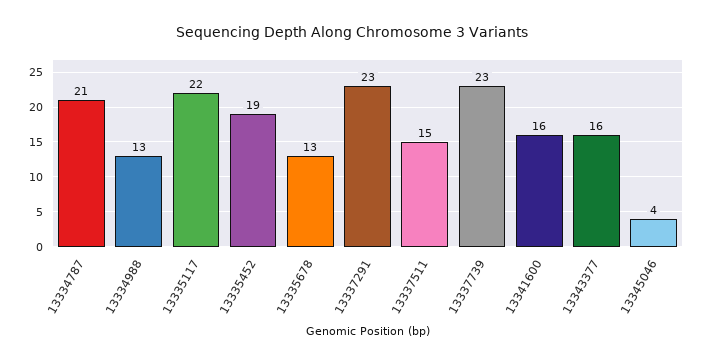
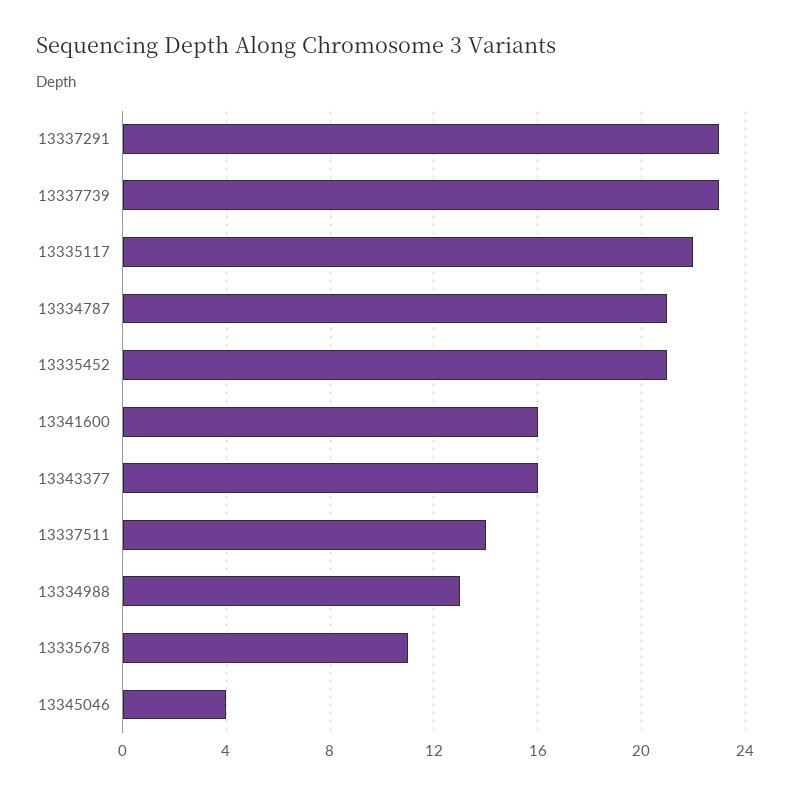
  {
    "13334787": 21,
    "13334988": 13,
    "13335117": 22,
-   "13335452": 19,
+   "13335452": 21,
-   "13335678": 13,
+   "13335678": 11,
    "13337291": 23,
-   "13337511": 15,
+   "13337511": 14,
    "13337739": 23,
    "13341600": 16,
    "13343377": 16,
    "13345046": 4
  }

